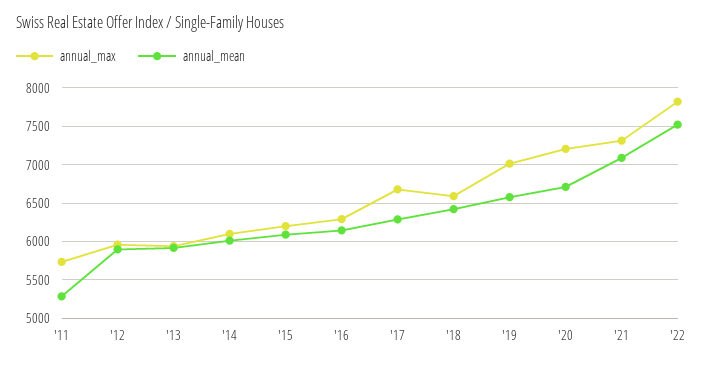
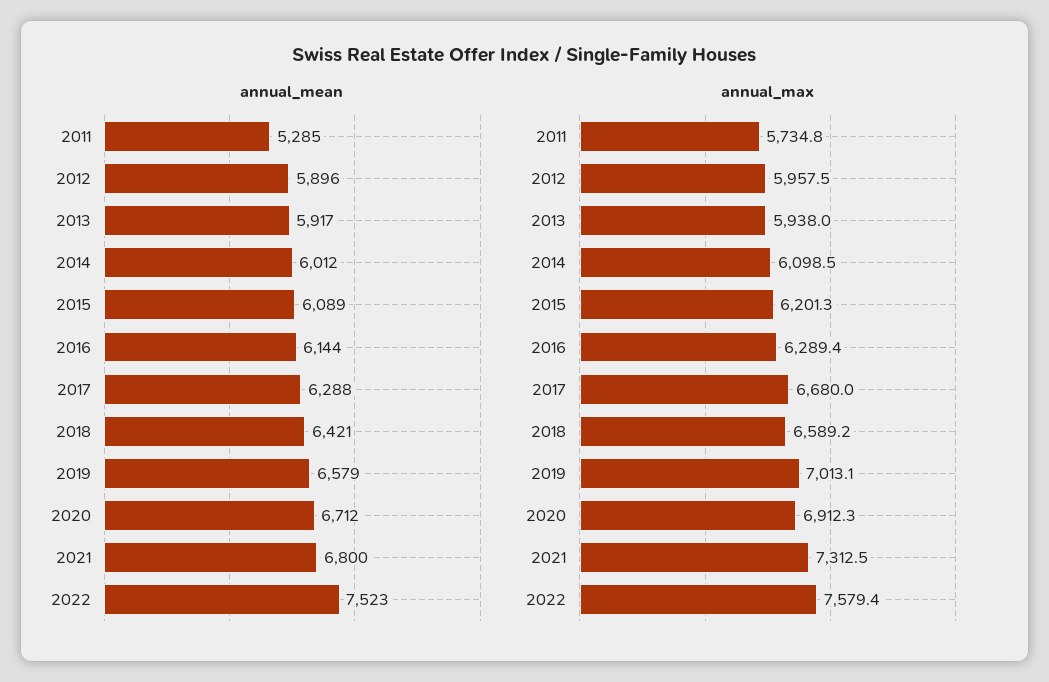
  {
    "annual_max": {
      "'11": 5734.8,
      "'12": 5957.5,
      "'13": 5938,
      "'14": 6098.5,
      "'15": 6201.3,
      "'16": 6289.4,
      "'17": 6680,
      "'18": 6589.2,
      "'19": 7013.1,
-     "'20": 7200,
+     "'20": 6912.3,
      "'21": 7312.5,
-     "'22": 7800
+     "'22": 7579.4
    },
    "annual_mean": {
      "'11": 5285,
      "'12": 5896,
      "'13": 5917,
      "'14": 6012,
      "'15": 6089,
      "'16": 6144,
      "'17": 6288,
      "'18": 6421,
      "'19": 6579,
      "'20": 6712,
-     "'21": 7100,
+     "'21": 6800,
      "'22": 7523
    }
  }

